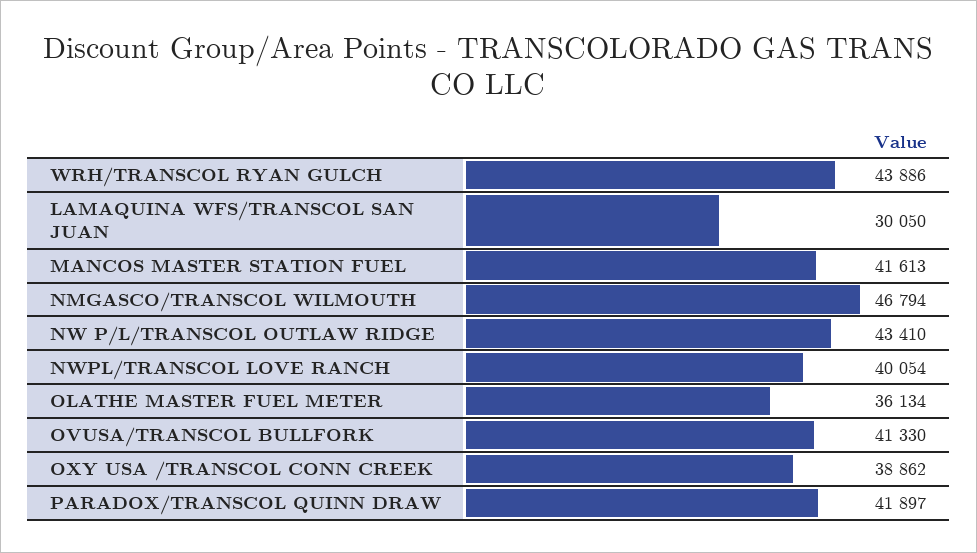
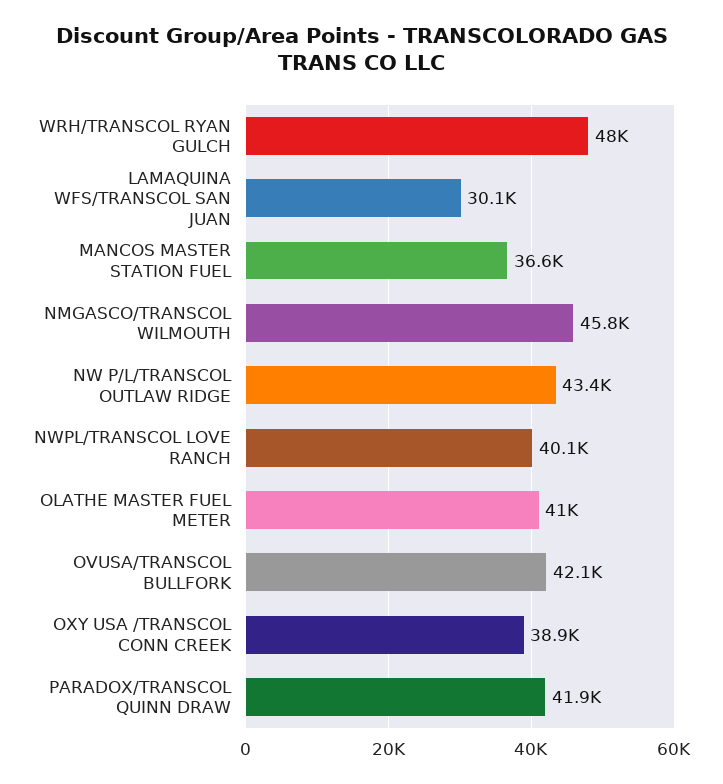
  {
-   "WRH/TRANSCOL RYAN GULCH": 43886,
+   "WRH/TRANSCOL RYAN GULCH": 48000,
    "LAMAQUINA WFS/TRANSCOL SAN JUAN": 30050,
-   "MANCOS MASTER STATION FUEL": 41613,
+   "MANCOS MASTER STATION FUEL": 36600,
-   "NMGASCO/TRANSCOL WILMOUTH": 46794,
+   "NMGASCO/TRANSCOL WILMOUTH": 45800,
    "NW P/L/TRANSCOL OUTLAW RIDGE": 43410,
    "NWPL/TRANSCOL LOVE RANCH": 40054,
-   "OLATHE MASTER FUEL METER": 36134,
+   "OLATHE MASTER FUEL METER": 41000,
-   "OVUSA/TRANSCOL BULLFORK": 41330,
+   "OVUSA/TRANSCOL BULLFORK": 42100,
    "OXY USA /TRANSCOL CONN CREEK": 38862,
    "PARADOX/TRANSCOL QUINN DRAW": 41897
  }

